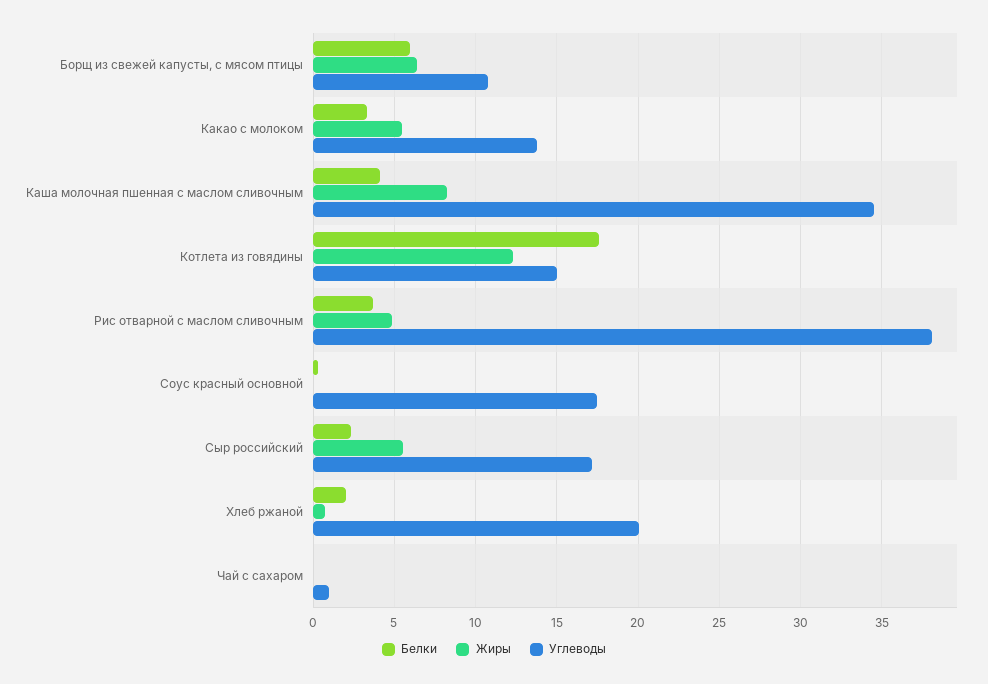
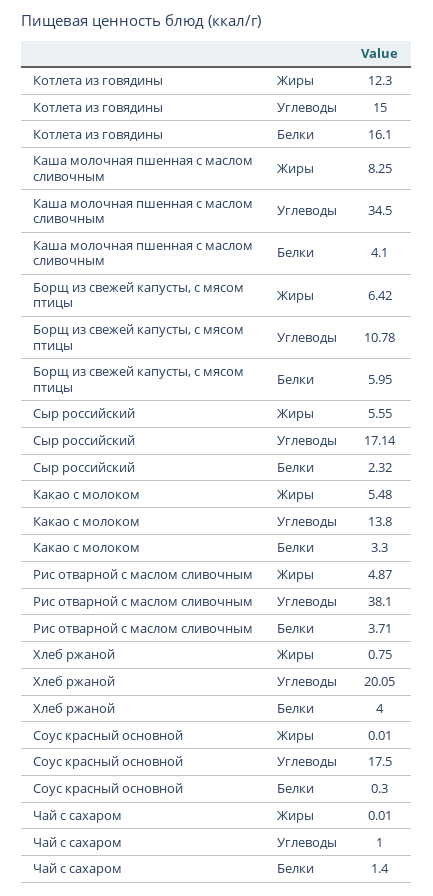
  {
    "Белки": {
      "Борщ из свежей капусты, с мясом птицы": 5.95,
      "Какао с молоком": 3.3,
      "Каша молочная пшенная с маслом сливочным": 4.1,
-     "Котлета из говядины": 17.5,
+     "Котлета из говядины": 16.1,
      "Рис отварной с маслом сливочным": 3.71,
      "Соус красный основной": 0.3,
      "Сыр российский": 2.32,
-     "Хлеб ржаной": 2,
+     "Хлеб ржаной": 4,
-     "Чай с сахаром": 0
+     "Чай с сахаром": 1.4
    },
    "Жиры": {
      "Борщ из свежей капусты, с мясом птицы": 6.42,
      "Какао с молоком": 5.48,
      "Каша молочная пшенная с маслом сливочным": 8.25,
      "Котлета из говядины": 12.3,
      "Рис отварной с маслом сливочным": 4.87,
      "Соус красный основной": 0.01,
      "Сыр российский": 5.55,
      "Хлеб ржаной": 0.75,
      "Чай с сахаром": 0.01
    },
    "Углеводы": {
      "Борщ из свежей капусты, с мясом птицы": 10.78,
      "Какао с молоком": 13.8,
      "Каша молочная пшенная с маслом сливочным": 34.5,
      "Котлета из говядины": 15,
      "Рис отварной с маслом сливочным": 38.1,
      "Соус красный основной": 17.5,
      "Сыр российский": 17.14,
      "Хлеб ржаной": 20.05,
      "Чай с сахаром": 1
    }
  }

